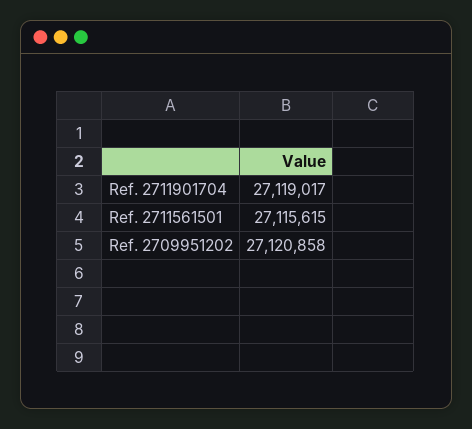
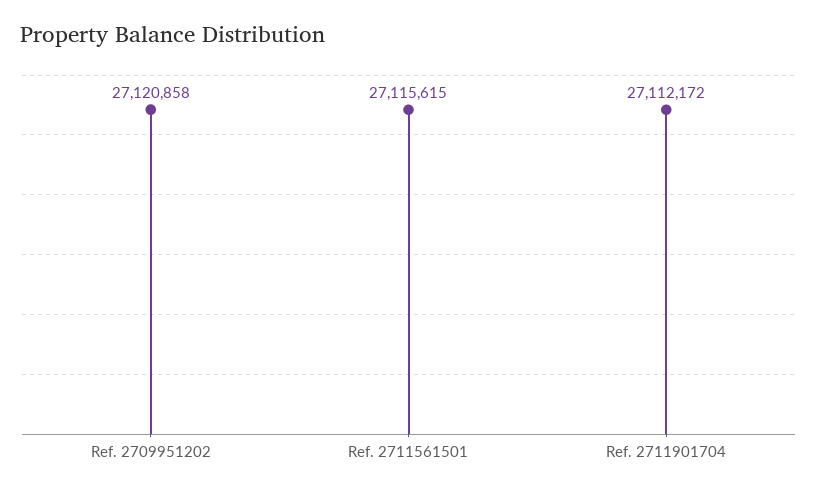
  {
-   "Ref. 2711901704": 27119017,
+   "Ref. 2711901704": 27112172,
    "Ref. 2711561501": 27115615,
    "Ref. 2709951202": 27120858
  }

